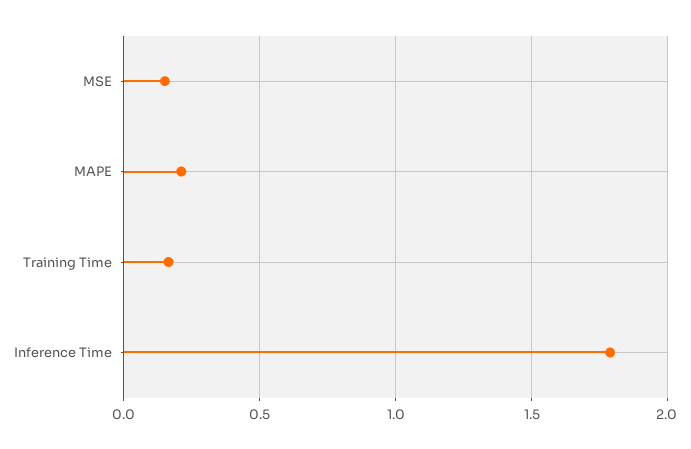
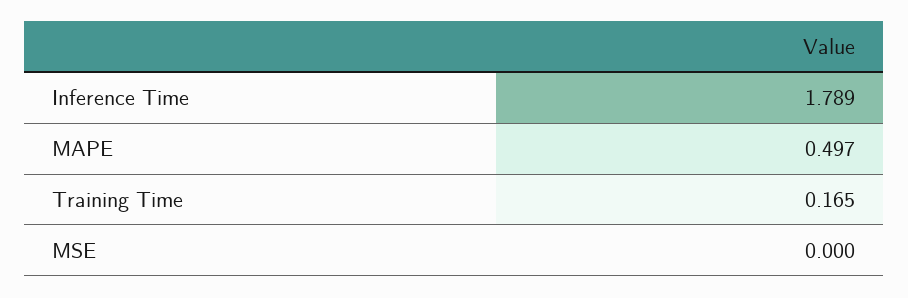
  {
-   "MSE": 0.15,
+   "MSE": 0,
-   "MAPE": 0.2,
+   "MAPE": 0.497,
    "Training Time": 0.165,
    "Inference Time": 1.789
  }

